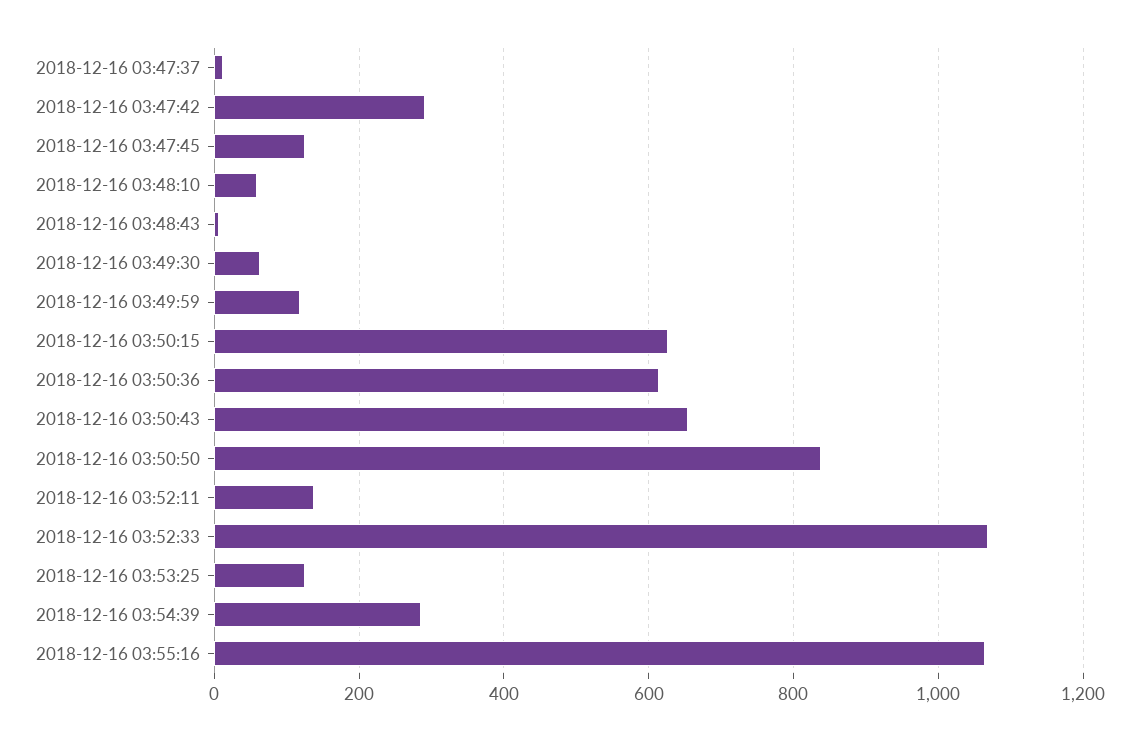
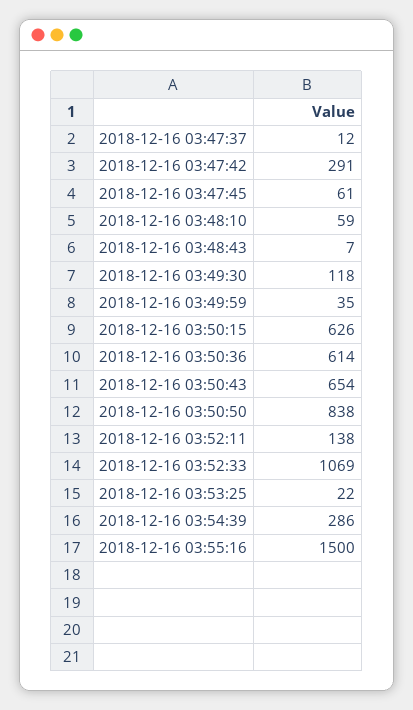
  {
    "2018-12-16 03:47:37": 12,
    "2018-12-16 03:47:42": 291,
-   "2018-12-16 03:47:45": 120,
+   "2018-12-16 03:47:45": 61,
    "2018-12-16 03:48:10": 59,
    "2018-12-16 03:48:43": 7,
-   "2018-12-16 03:49:30": 60,
+   "2018-12-16 03:49:30": 118,
-   "2018-12-16 03:49:59": 120,
+   "2018-12-16 03:49:59": 35,
    "2018-12-16 03:50:15": 626,
    "2018-12-16 03:50:36": 614,
    "2018-12-16 03:50:43": 654,
    "2018-12-16 03:50:50": 838,
    "2018-12-16 03:52:11": 138,
    "2018-12-16 03:52:33": 1069,
-   "2018-12-16 03:53:25": 120,
+   "2018-12-16 03:53:25": 22,
    "2018-12-16 03:54:39": 286,
-   "2018-12-16 03:55:16": 1060
+   "2018-12-16 03:55:16": 1500
  }

